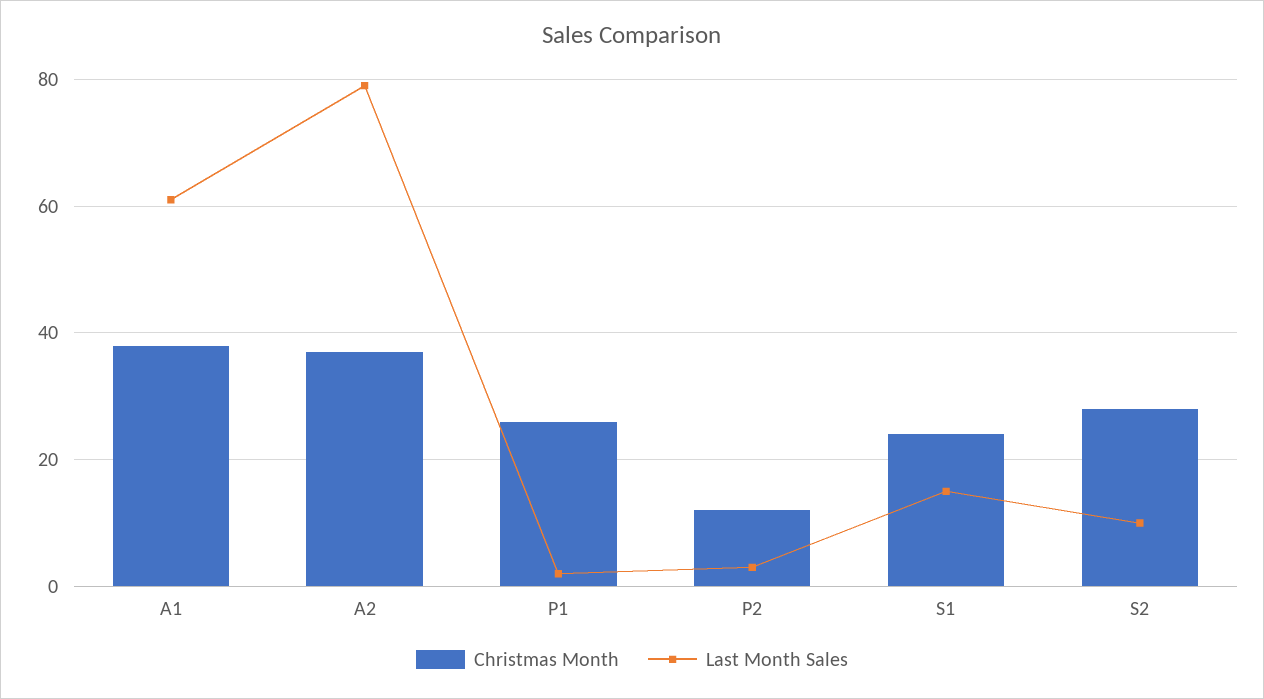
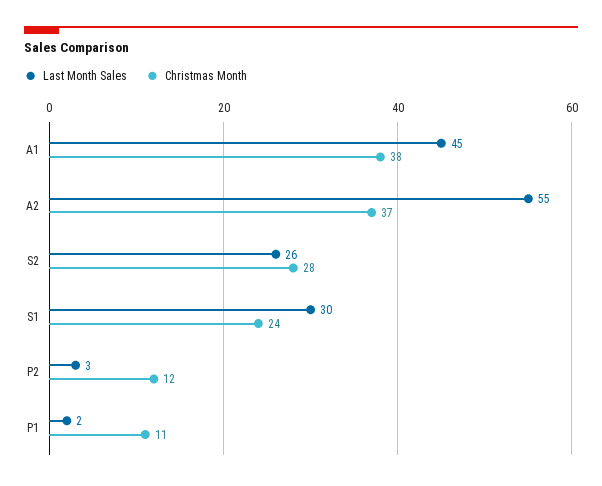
  {
    "Christmas Month": {
      "A1": 38,
      "A2": 37,
-     "P1": 25,
+     "P1": 11,
      "P2": 12,
      "S1": 24,
      "S2": 28
    },
    "Last Month Sales": {
-     "A1": 60,
+     "A1": 45,
-     "A2": 80,
+     "A2": 55,
      "P1": 2,
      "P2": 3,
-     "S1": 15,
+     "S1": 30,
-     "S2": 10
+     "S2": 26
    }
  }

